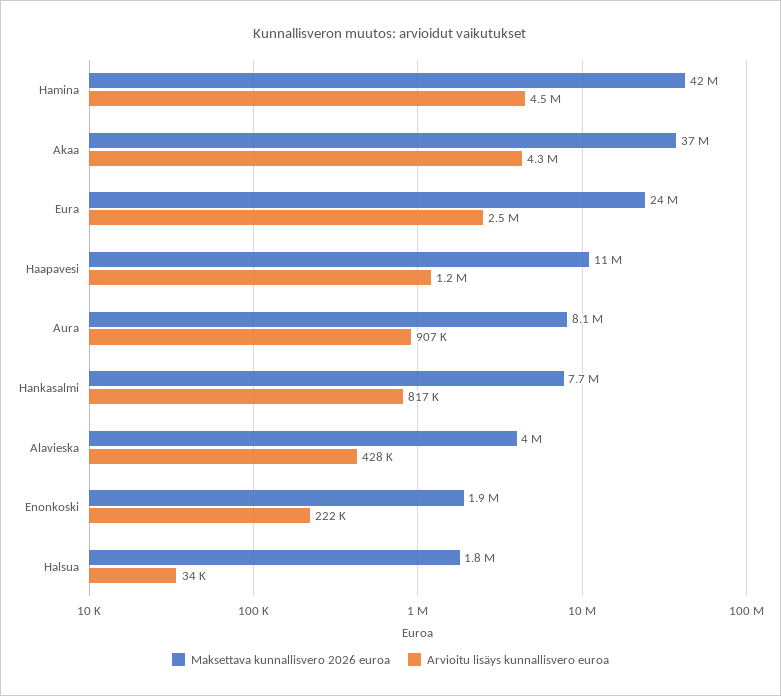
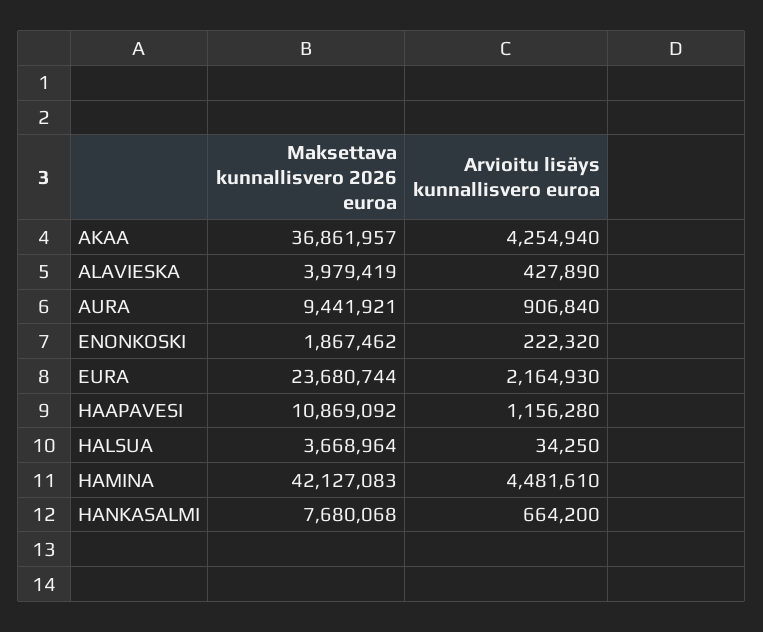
  {
    "Maksettava kunnallisvero 2026 euroa": {
      "Hamina": 42127083,
      "Akaa": 36861957,
      "Eura": 23680744,
      "Haapavesi": 10869092,
-     "Aura": 8100000,
+     "Aura": 9441921,
      "Hankasalmi": 7680068,
      "Alavieska": 3979419,
      "Enonkoski": 1867462,
-     "Halsua": 1800000
+     "Halsua": 3668964
    },
    "Arvioitu lisäys kunnallisvero euroa": {
      "Hamina": 4481610,
      "Akaa": 4254940,
-     "Eura": 2500000,
+     "Eura": 2164930,
      "Haapavesi": 1156280,
      "Aura": 906840,
-     "Hankasalmi": 817000,
+     "Hankasalmi": 664200,
      "Alavieska": 427890,
      "Enonkoski": 222320,
      "Halsua": 34250
    }
  }

